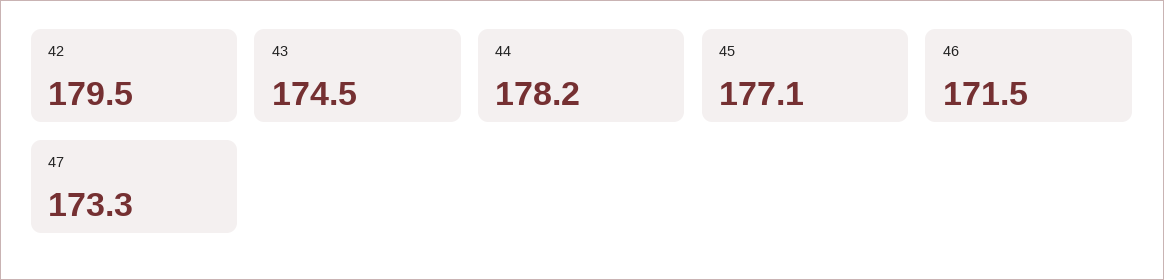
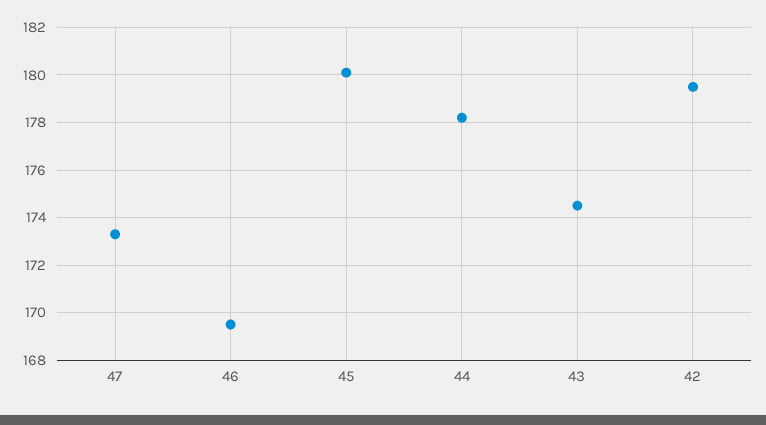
  {
    "42": 179.5,
    "43": 174.5,
    "44": 178.2,
-   "45": 177.1,
+   "45": 180,
-   "46": 171.5,
+   "46": 169.5,
    "47": 173.3
  }

